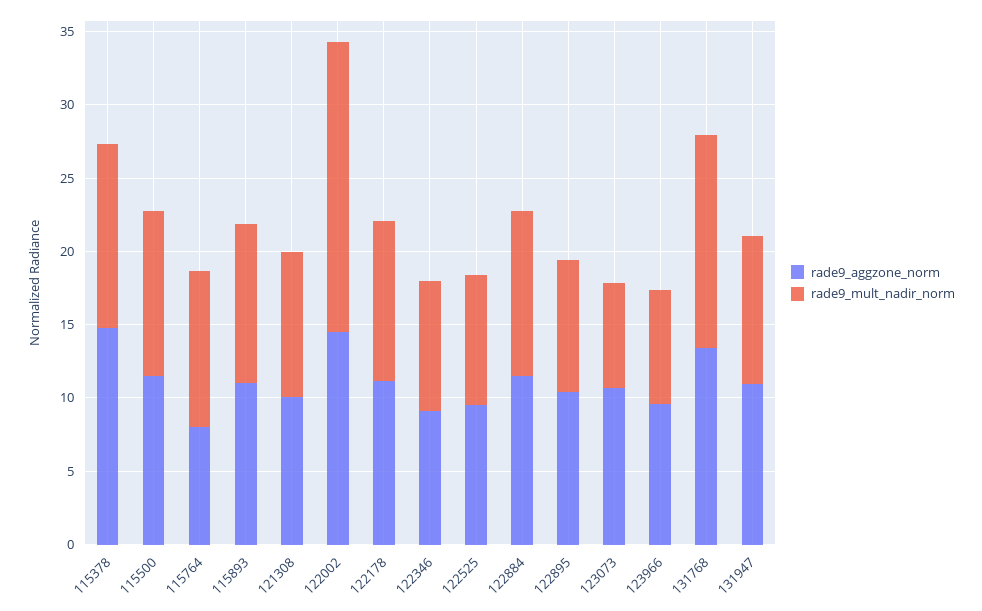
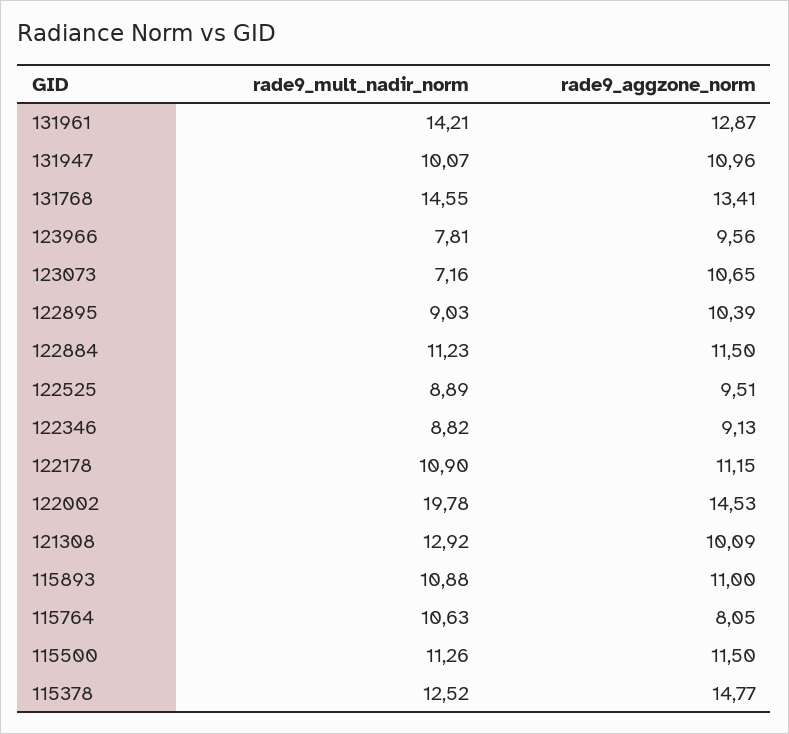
  {
    "rade9_aggzone_norm": {
      "115378": 14.77,
      "115500": 11.5,
      "115764": 8.05,
      "115893": 11,
      "121308": 10.09,
      "122002": 14.53,
      "122178": 11.15,
      "122346": 9.13,
      "122525": 9.51,
      "122884": 11.5,
      "122895": 10.39,
      "123073": 10.65,
      "123966": 9.56,
      "131768": 13.41,
-     "131947": 10.96
+     "131947": 10.96,
+     "131961": 12.87
    },
    "rade9_mult_nadir_norm": {
      "115378": 12.52,
      "115500": 11.26,
      "115764": 10.63,
      "115893": 10.88,
-     "121308": 10,
+     "121308": 12.92,
      "122002": 19.78,
      "122178": 10.9,
      "122346": 8.82,
      "122525": 8.89,
      "122884": 11.23,
      "122895": 9.03,
      "123073": 7.16,
      "123966": 7.81,
      "131768": 14.55,
-     "131947": 10.07
+     "131947": 10.07,
+     "131961": 14.21
    }
  }

